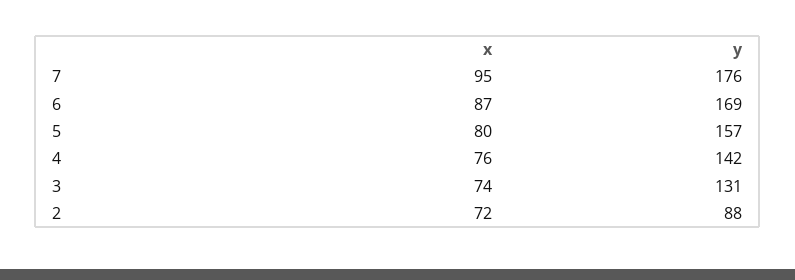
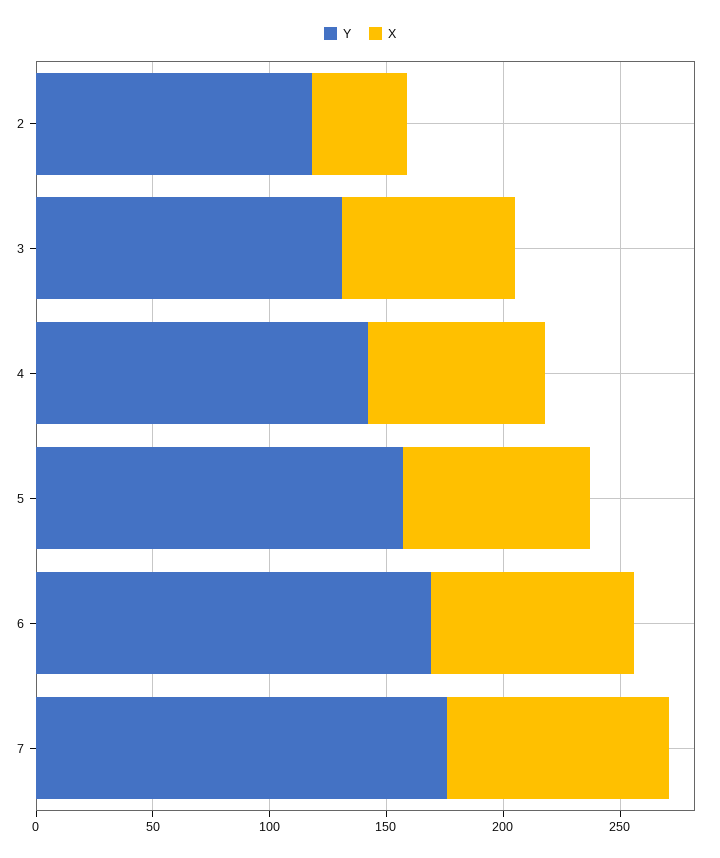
  {
    "x": {
      "7": 95,
      "6": 87,
      "5": 80,
      "4": 76,
      "3": 74,
-     "2": 72
+     "2": 40
    },
    "y": {
      "7": 176,
      "6": 169,
      "5": 157,
      "4": 142,
      "3": 131,
-     "2": 88
+     "2": 120
    }
  }

